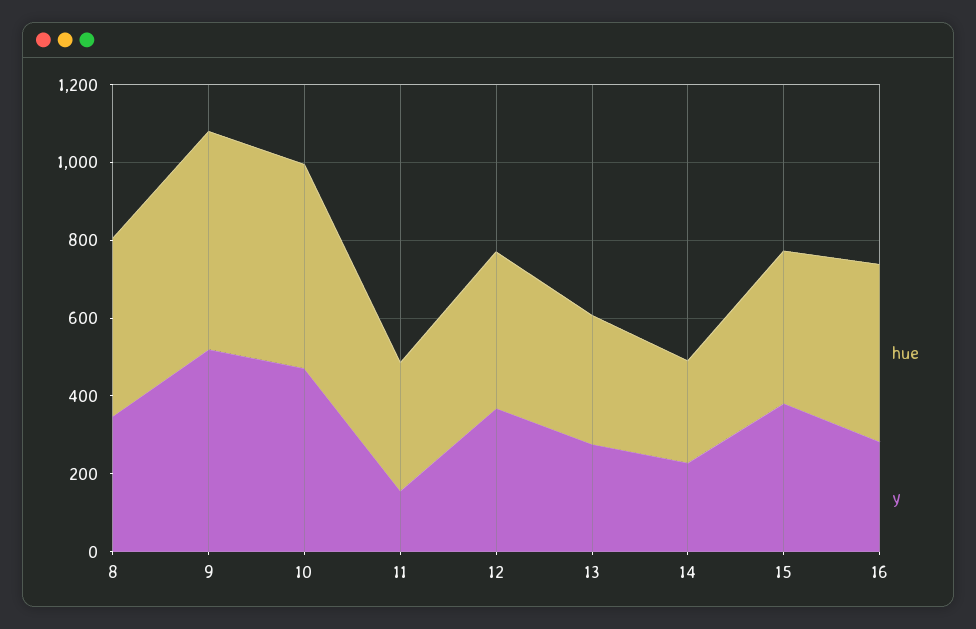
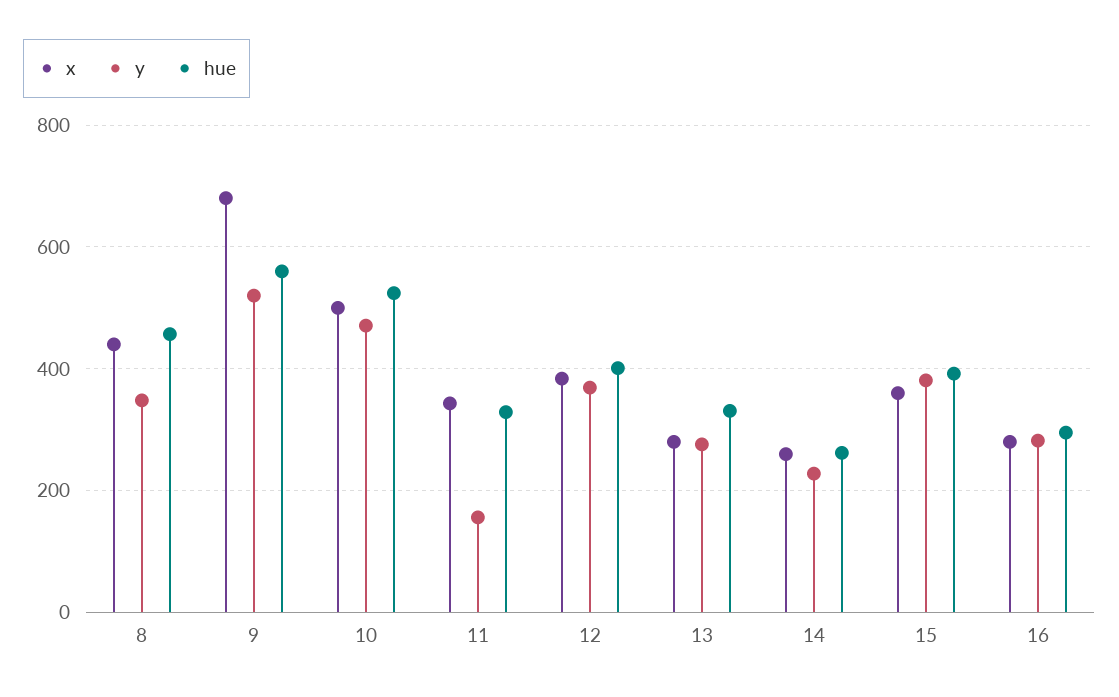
  {
    "hue": {
      "8": 460,
      "9": 560,
      "10": 520,
      "11": 320,
      "12": 400,
      "13": 340,
      "14": 260,
      "15": 400,
-     "16": 450
+     "16": 300
    },
    "y": {
      "8": 340,
      "9": 520,
      "10": 480,
      "11": 160,
      "12": 360,
      "13": 280,
      "14": 220,
      "15": 380,
      "16": 280
-   }
+   },
+   "x": {
+     "8": 440,
+     "9": 680,
+     "10": 500,
+     "11": 340,
+     "12": 380,
+     "13": 280,
+     "14": 260,
+     "15": 360,
+     "16": 280
+   }
  }

